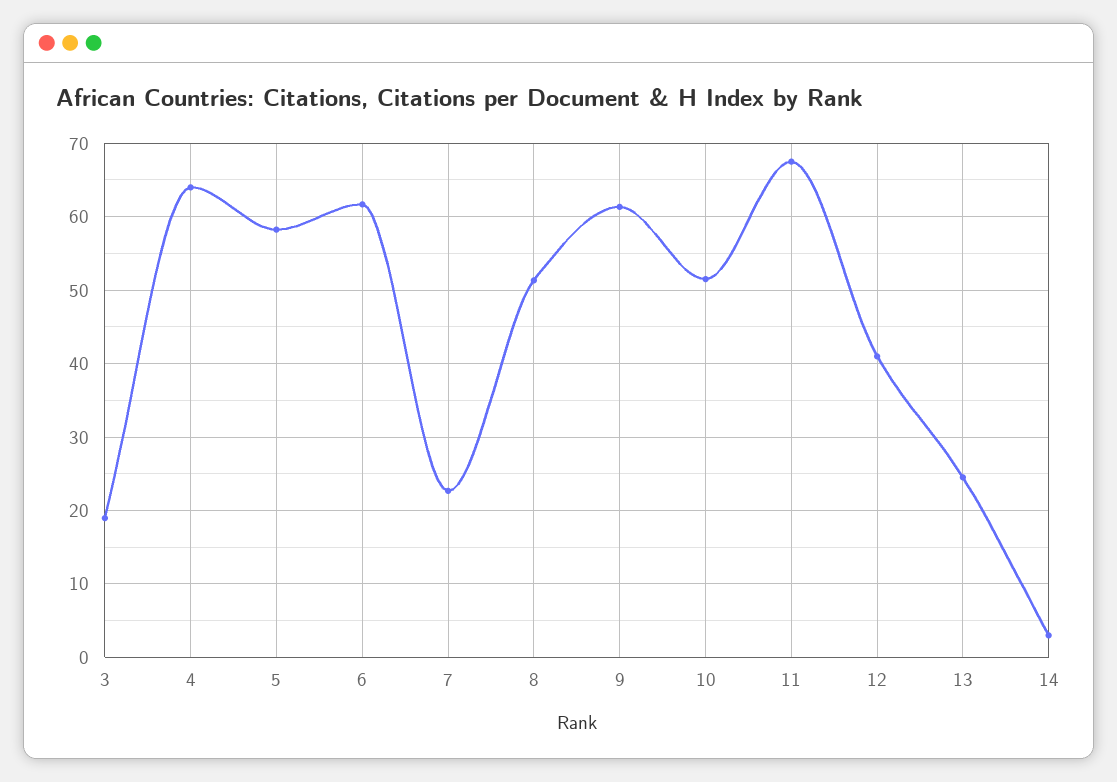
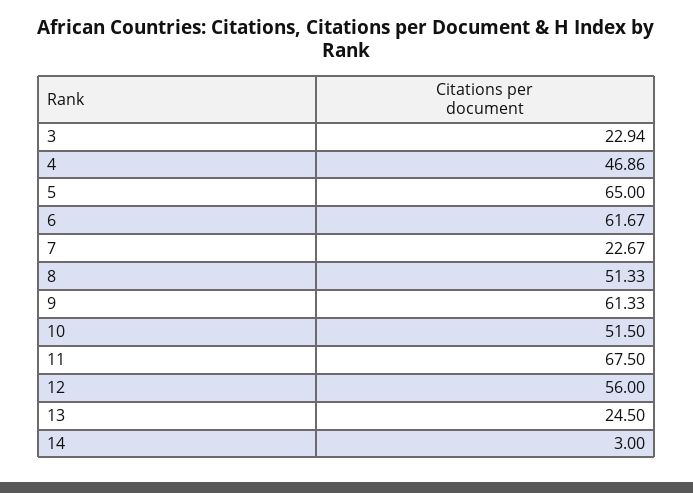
  {
-   "3": 19,
+   "3": 22.94,
-   "4": 64,
+   "4": 46.86,
-   "5": 58,
+   "5": 65,
    "6": 61.67,
    "7": 22.67,
    "8": 51.33,
    "9": 61.33,
    "10": 51.5,
    "11": 67.5,
-   "12": 41,
+   "12": 56,
    "13": 24.5,
    "14": 3
  }

